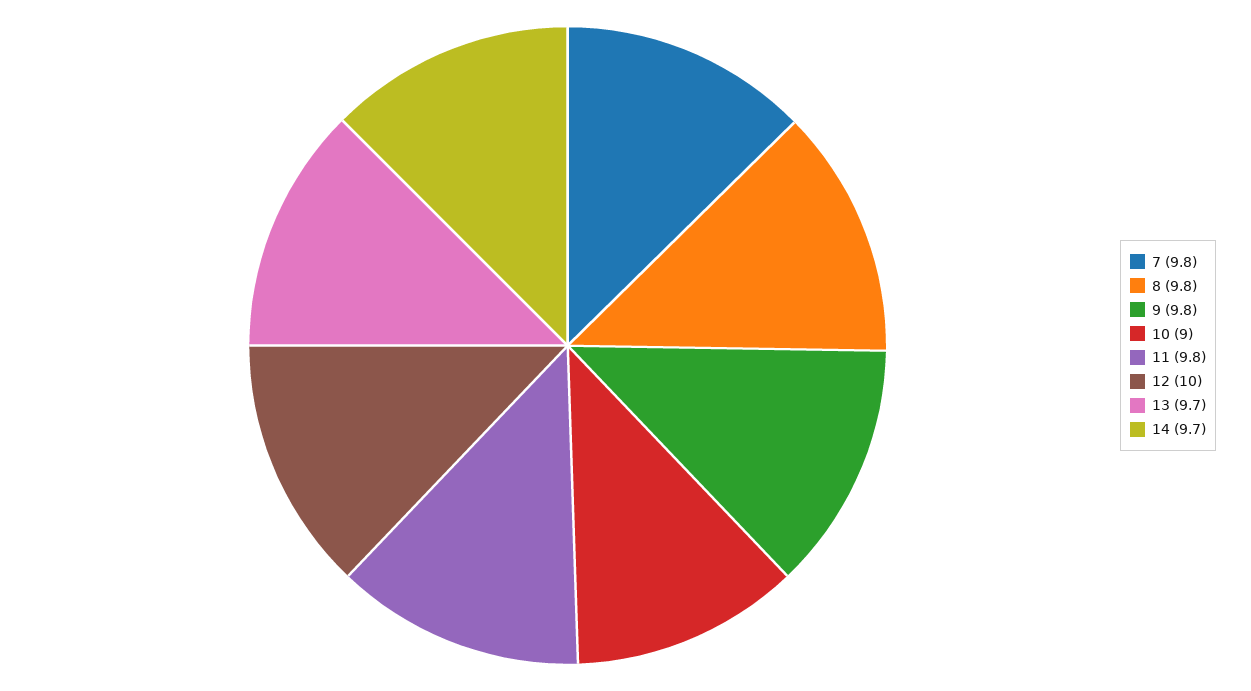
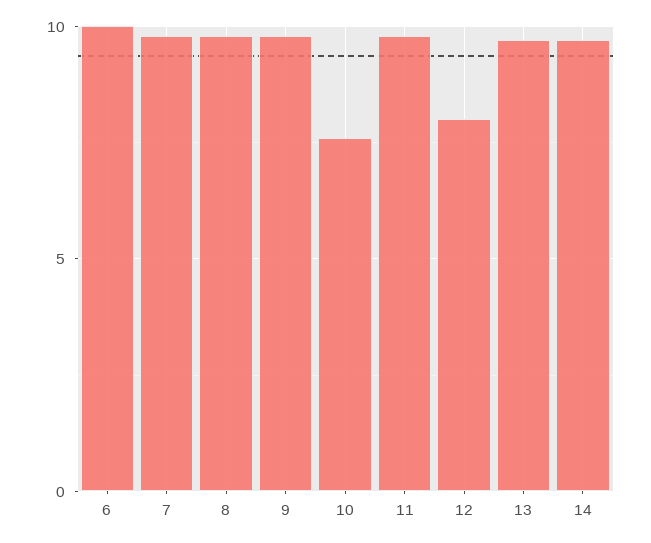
  {
    "7": 9.8,
    "8": 9.8,
    "9": 9.8,
-   "10": 9,
+   "10": 7.5,
    "11": 9.8,
-   "12": 10,
+   "12": 8,
    "13": 9.7,
-   "14": 9.7
+   "14": 9.7,
+   "6": 10
  }

